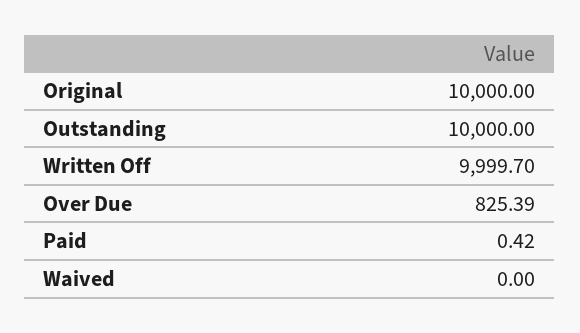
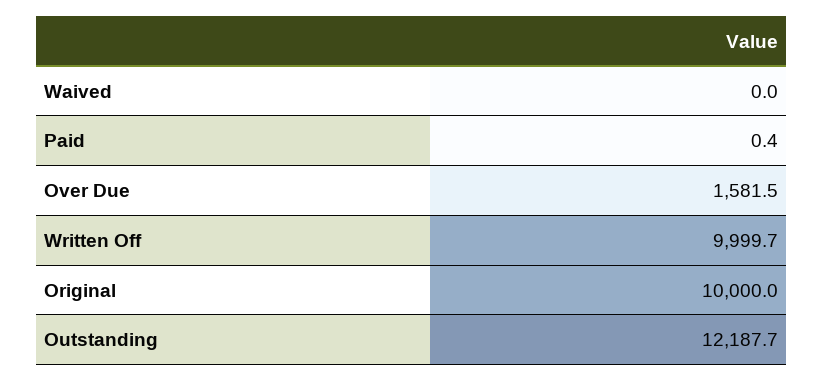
  {
    "Original": 10000,
-   "Outstanding": 10000,
+   "Outstanding": 12187.7,
    "Written Off": 9999.7,
-   "Over Due": 825.39,
+   "Over Due": 1581.5,
    "Paid": 0.42,
    "Waived": 0
  }

